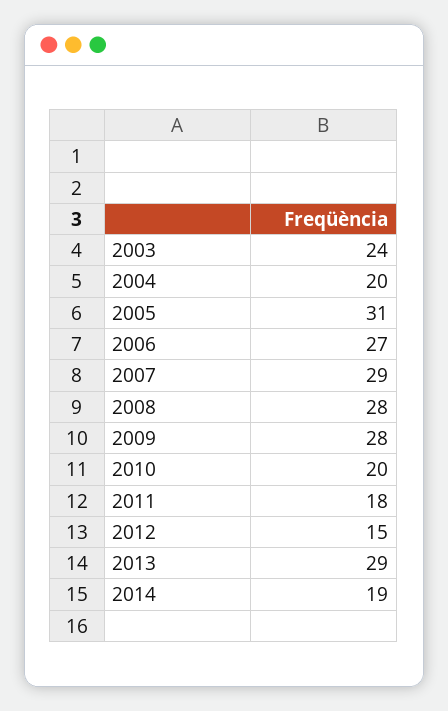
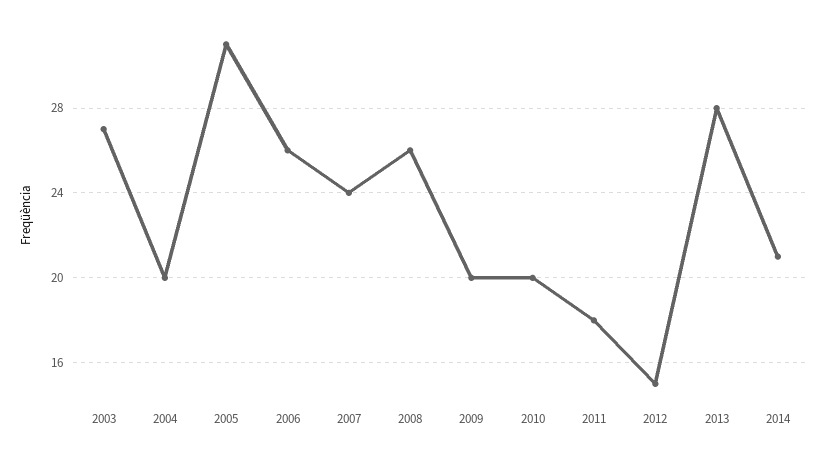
  {
-   "2003": 24,
+   "2003": 27,
    "2004": 20,
    "2005": 31,
-   "2006": 27,
+   "2006": 26,
-   "2007": 29,
+   "2007": 24,
-   "2008": 28,
+   "2008": 26,
-   "2009": 28,
+   "2009": 20,
    "2010": 20,
    "2011": 18,
    "2012": 15,
-   "2013": 29,
+   "2013": 28,
-   "2014": 19
+   "2014": 21
  }

